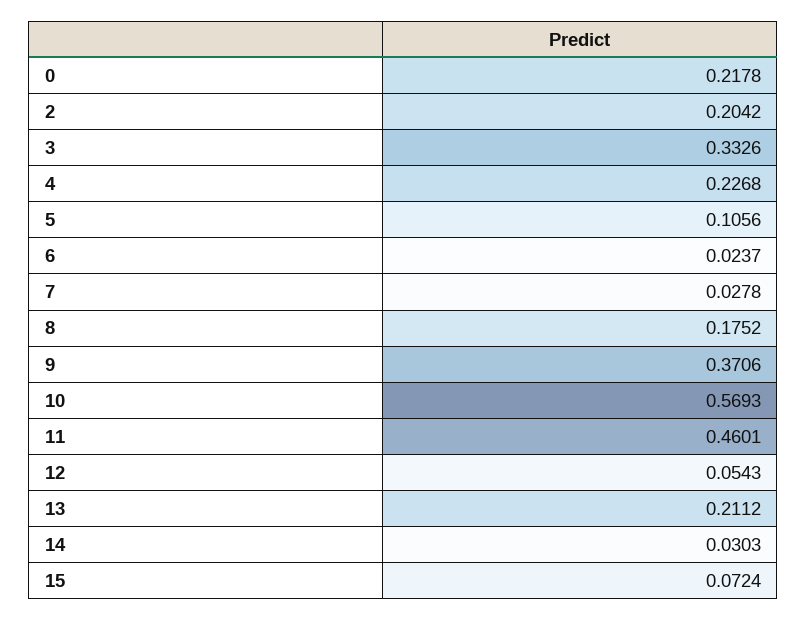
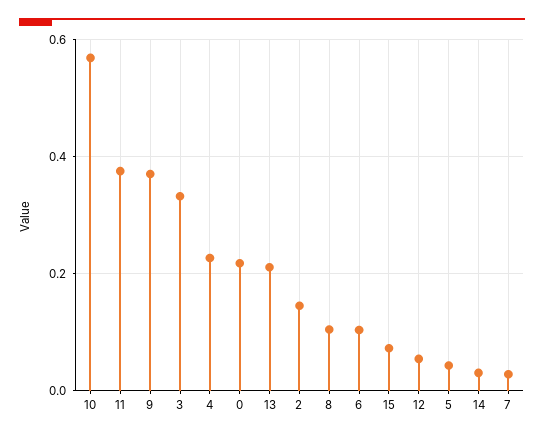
  {
    "0": 0.2178,
-   "2": 0.2042,
+   "2": 0.14,
    "3": 0.3326,
    "4": 0.2268,
-   "5": 0.1056,
+   "5": 0.04,
-   "6": 0.0237,
+   "6": 0.1,
    "7": 0.0278,
-   "8": 0.1752,
+   "8": 0.1,
    "9": 0.3706,
    "10": 0.5693,
-   "11": 0.4601,
+   "11": 0.38,
    "12": 0.0543,
    "13": 0.2112,
    "14": 0.0303,
    "15": 0.0724
  }

